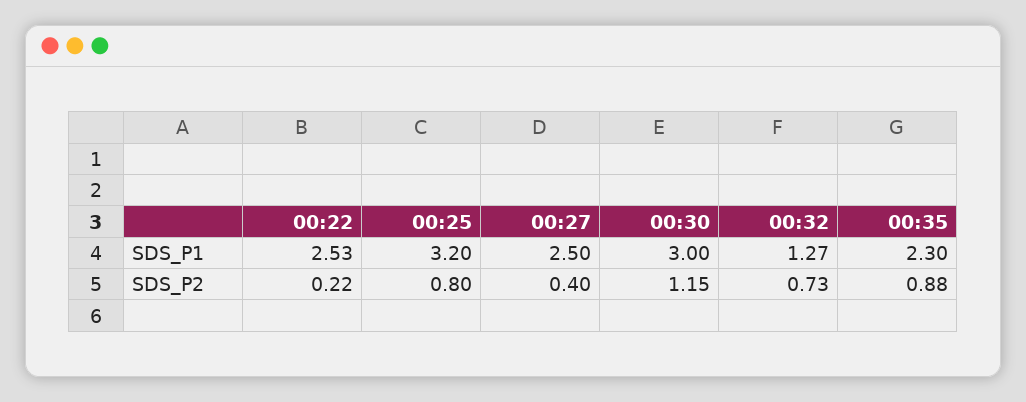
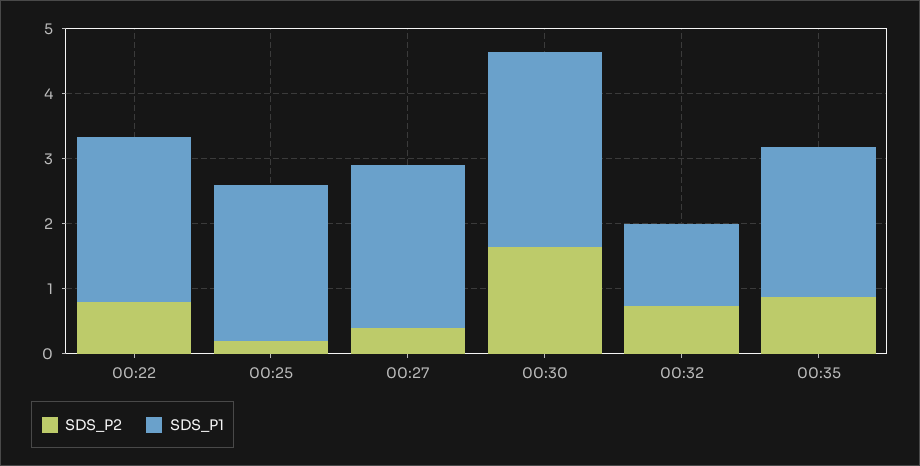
  {
    "SDS_P1": {
      "00:22": 2.53,
-     "00:25": 3.2,
+     "00:25": 2.4,
      "00:27": 2.5,
      "00:30": 3,
      "00:32": 1.27,
      "00:35": 2.3
    },
    "SDS_P2": {
-     "00:22": 0.22,
+     "00:22": 0.8,
-     "00:25": 0.8,
+     "00:25": 0.2,
      "00:27": 0.4,
-     "00:30": 1.15,
+     "00:30": 1.6,
      "00:32": 0.73,
      "00:35": 0.88
    }
  }

